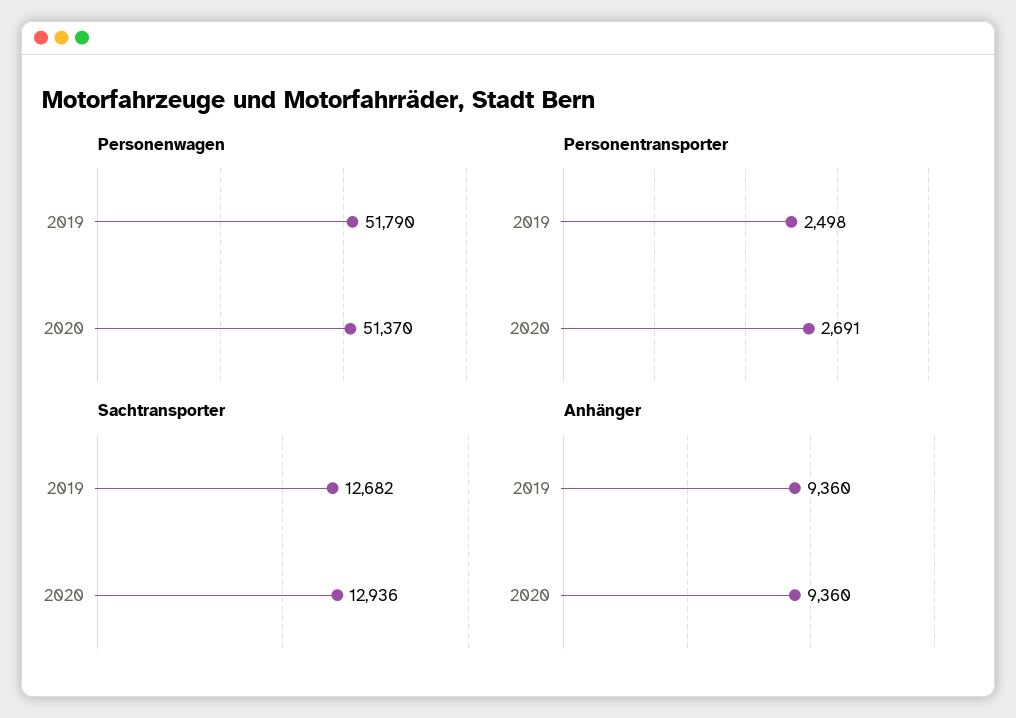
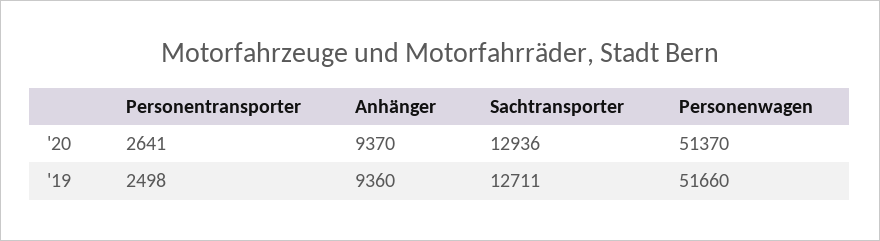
  {
    "Personenwagen": {
-     "2019": 51790,
+     "2019": 51660,
      "2020": 51370
    },
    "Personentransporter": {
      "2019": 2498,
-     "2020": 2691
+     "2020": 2641
    },
    "Sachtransporter": {
-     "2019": 12682,
+     "2019": 12711,
      "2020": 12936
    },
    "Anhänger": {
      "2019": 9360,
-     "2020": 9360
+     "2020": 9370
    }
  }

